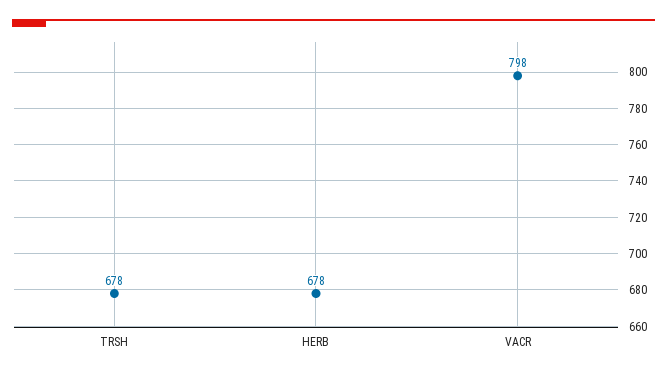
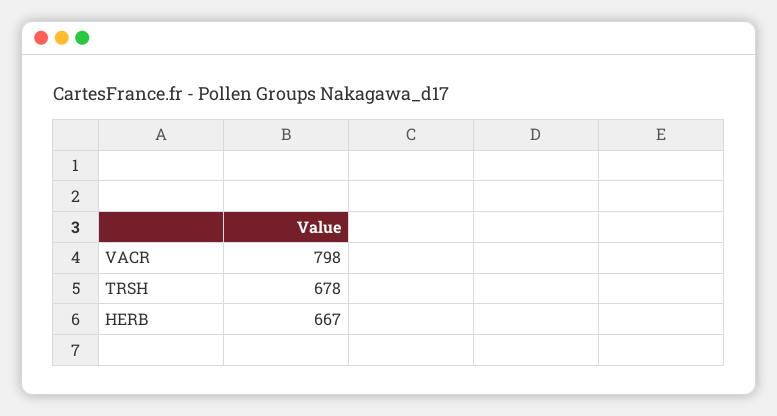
  {
    "TRSH": 678,
-   "HERB": 678,
+   "HERB": 667,
    "VACR": 798
  }

